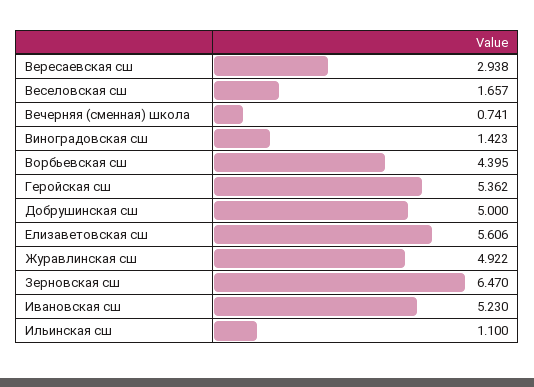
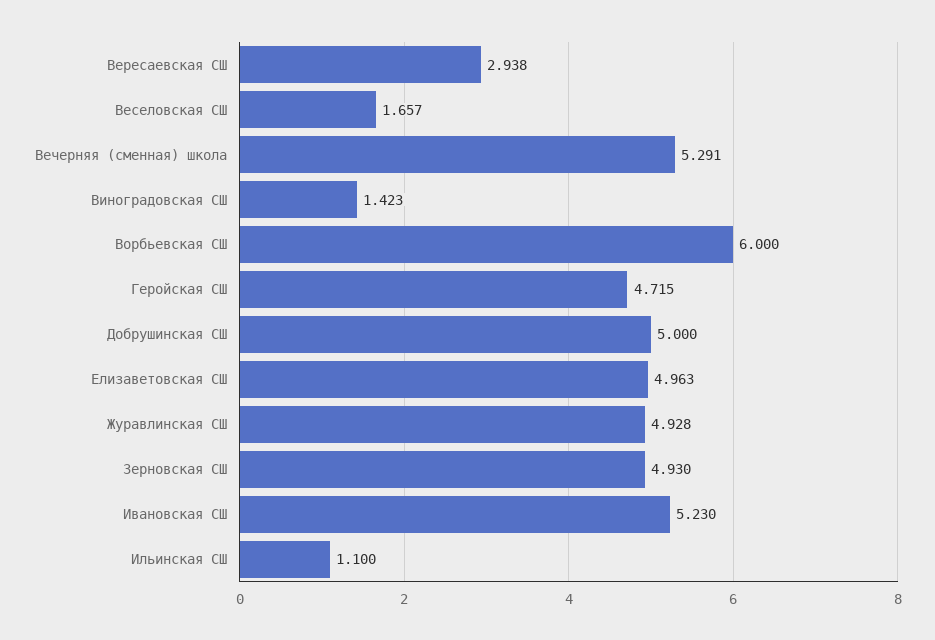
  {
    "Вересаевская сш": 2.938,
    "Веселовская сш": 1.657,
-   "Вечерняя (сменная) школа": 0.741,
+   "Вечерняя (сменная) школа": 5.291,
    "Виноградовская сш": 1.423,
-   "Ворбьевская сш": 4.395,
+   "Ворбьевская сш": 6,
-   "Геройская сш": 5.362,
+   "Геройская сш": 4.715,
    "Добрушинская сш": 5,
-   "Елизаветовская сш": 5.606,
+   "Елизаветовская сш": 4.963,
-   "Журавлинская сш": 4.922,
+   "Журавлинская сш": 4.928,
-   "Зерновская сш": 6.47,
+   "Зерновская сш": 4.93,
    "Ивановская сш": 5.23,
    "Ильинская сш": 1.1
  }

